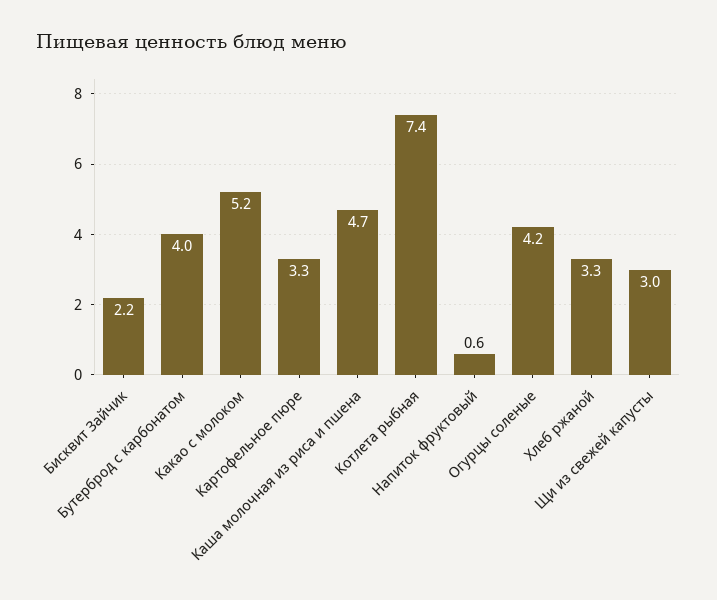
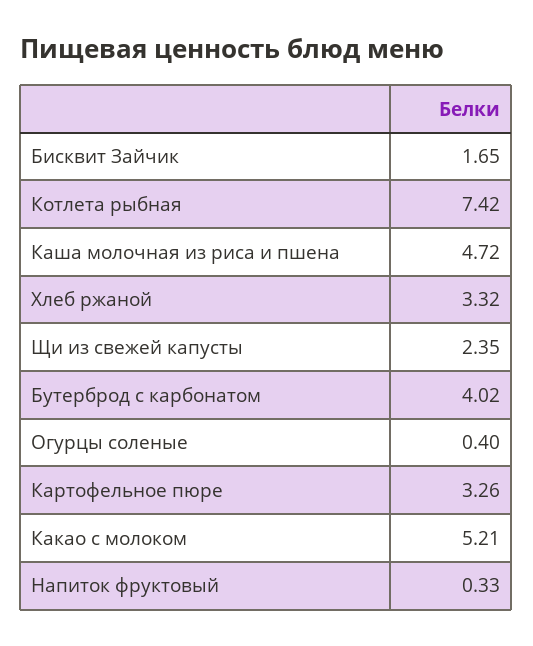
  {
-   "Бисквит Зайчик": 2.2,
+   "Бисквит Зайчик": 1.65,
    "Бутерброд с карбонатом": 4.02,
    "Какао с молоком": 5.21,
    "Картофельное пюре": 3.26,
    "Каша молочная из риса и пшена": 4.72,
    "Котлета рыбная": 7.42,
-   "Напиток фруктовый": 0.6,
+   "Напиток фруктовый": 0.33,
-   "Огурцы соленые": 4.2,
+   "Огурцы соленые": 0.4,
    "Хлеб ржаной": 3.32,
-   "Щи из свежей капусты": 3
+   "Щи из свежей капусты": 2.35
  }

